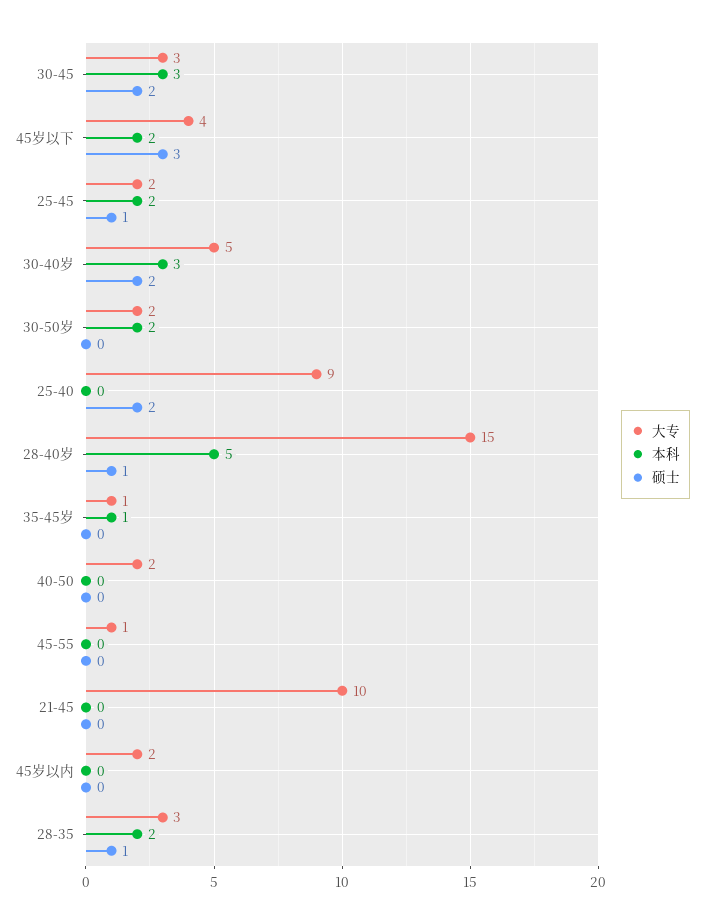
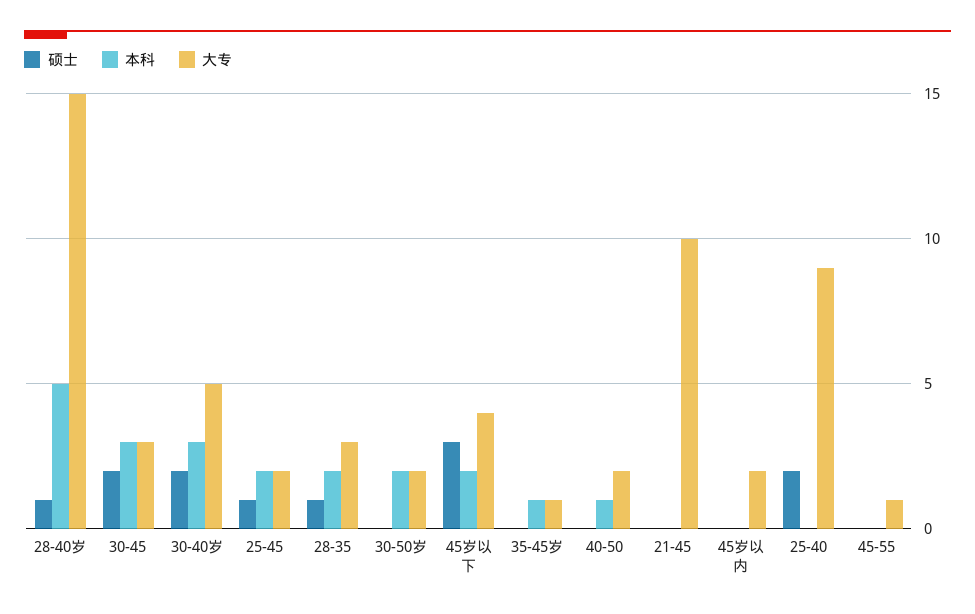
  {
    "大专": {
      "30-45": 3,
      "45岁以下": 4,
      "25-45": 2,
      "30-40岁": 5,
      "30-50岁": 2,
      "25-40": 9,
      "28-40岁": 15,
      "35-45岁": 1,
      "40-50": 2,
      "45-55": 1,
      "21-45": 10,
      "45岁以内": 2,
      "28-35": 3
    },
    "本科": {
      "30-45": 3,
      "45岁以下": 2,
      "25-45": 2,
      "30-40岁": 3,
      "30-50岁": 2,
      "25-40": 0,
      "28-40岁": 5,
      "35-45岁": 1,
-     "40-50": 0,
+     "40-50": 1,
      "45-55": 0,
      "21-45": 0,
      "45岁以内": 0,
      "28-35": 2
    },
    "硕士": {
      "30-45": 2,
      "45岁以下": 3,
      "25-45": 1,
      "30-40岁": 2,
      "30-50岁": 0,
      "25-40": 2,
      "28-40岁": 1,
      "35-45岁": 0,
      "40-50": 0,
      "45-55": 0,
      "21-45": 0,
      "45岁以内": 0,
      "28-35": 1
    }
  }

